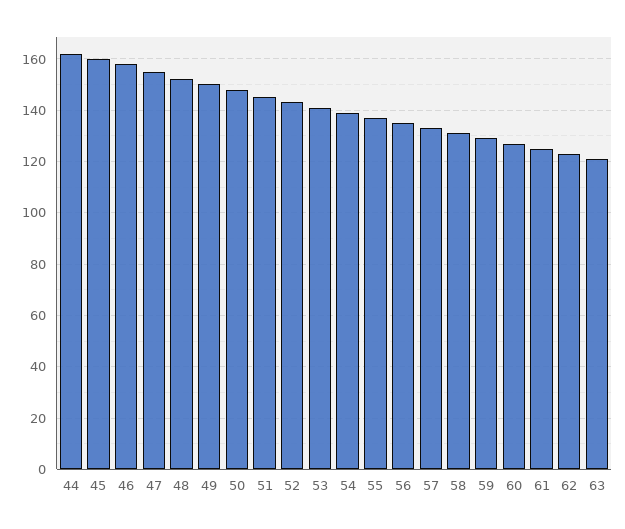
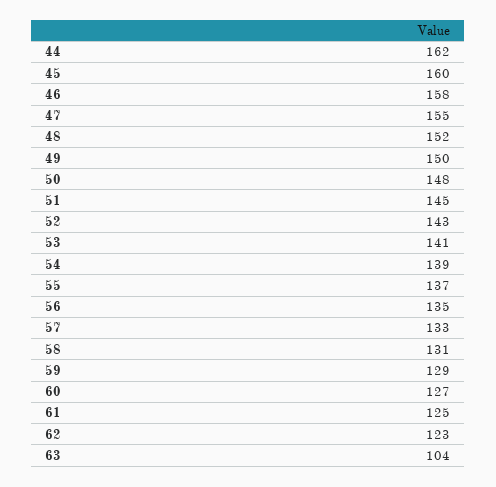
  {
    "44": 162,
    "45": 160,
    "46": 158,
    "47": 155,
    "48": 152,
    "49": 150,
    "50": 148,
    "51": 145,
    "52": 143,
    "53": 141,
    "54": 139,
    "55": 137,
    "56": 135,
    "57": 133,
    "58": 131,
    "59": 129,
    "60": 127,
    "61": 125,
    "62": 123,
-   "63": 120
+   "63": 104
  }

